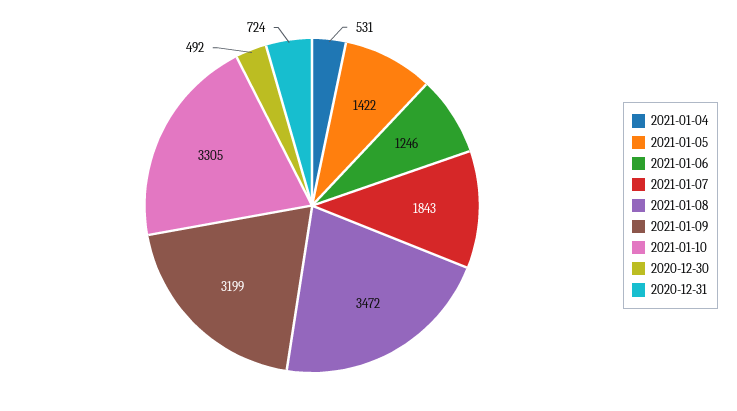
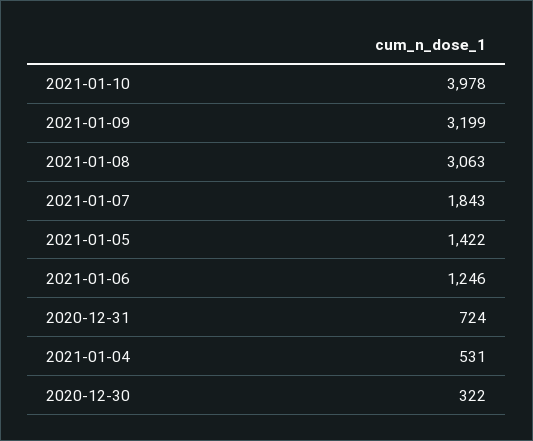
  {
    "2021-01-04": 531,
    "2021-01-05": 1422,
    "2021-01-06": 1246,
    "2021-01-07": 1843,
-   "2021-01-08": 3472,
+   "2021-01-08": 3063,
    "2021-01-09": 3199,
-   "2021-01-10": 3305,
+   "2021-01-10": 3978,
-   "2020-12-30": 492,
+   "2020-12-30": 322,
    "2020-12-31": 724
  }

